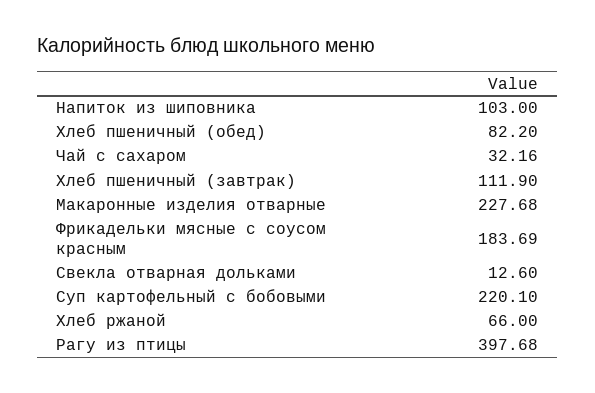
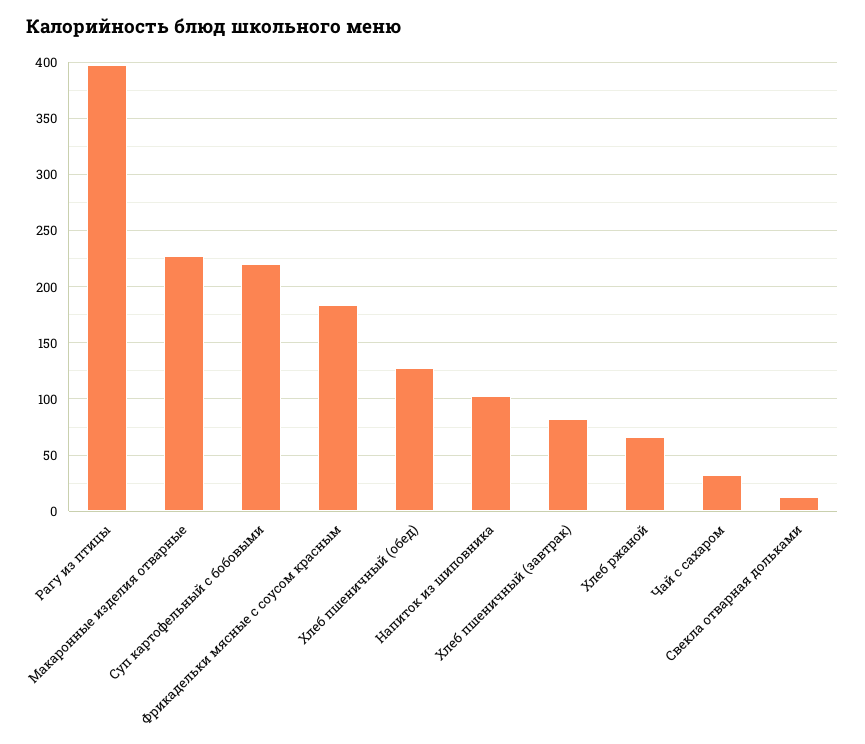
  {
    "Напиток из шиповника": 103,
-   "Хлеб пшеничный (обед)": 82.2,
+   "Хлеб пшеничный (обед)": 130,
    "Чай с сахаром": 32.16,
-   "Хлеб пшеничный (завтрак)": 111.9,
+   "Хлеб пшеничный (завтрак)": 80,
    "Макаронные изделия отварные": 227.68,
    "Фрикадельки мясные с соусом красным": 183.69,
    "Свекла отварная дольками": 12.6,
    "Суп картофельный с бобовыми": 220.1,
    "Хлеб ржаной": 66,
    "Рагу из птицы": 397.68
  }

